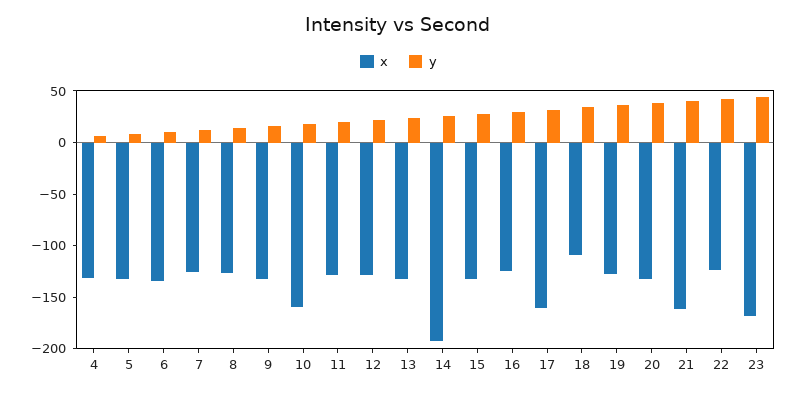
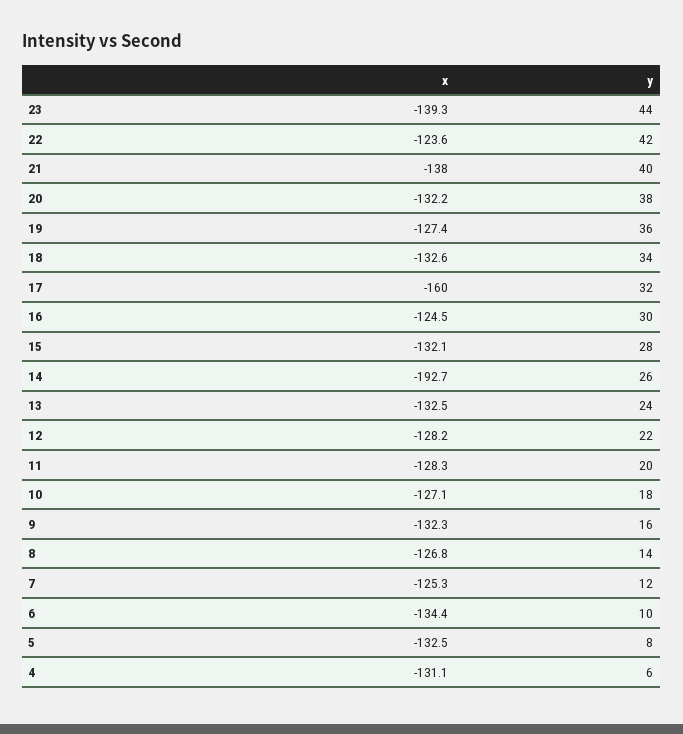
  {
    "x": {
      "4": -131.1,
      "5": -132.5,
      "6": -134.4,
      "7": -125.3,
      "8": -126.8,
      "9": -132.3,
-     "10": -160,
+     "10": -127.1,
      "11": -128.3,
      "12": -128.2,
      "13": -132.5,
      "14": -192.7,
      "15": -132.1,
      "16": -124.5,
      "17": -160,
-     "18": -110,
+     "18": -132.6,
      "19": -127.4,
      "20": -132.2,
-     "21": -160,
+     "21": -138,
      "22": -123.6,
-     "23": -170
+     "23": -139.3
    },
    "y": {
      "4": 6,
      "5": 8,
      "6": 10,
      "7": 12,
      "8": 14,
      "9": 16,
      "10": 18,
      "11": 20,
      "12": 22,
      "13": 24,
      "14": 26,
      "15": 28,
      "16": 30,
      "17": 32,
      "18": 34,
      "19": 36,
      "20": 38,
      "21": 40,
      "22": 42,
      "23": 44
    }
  }

